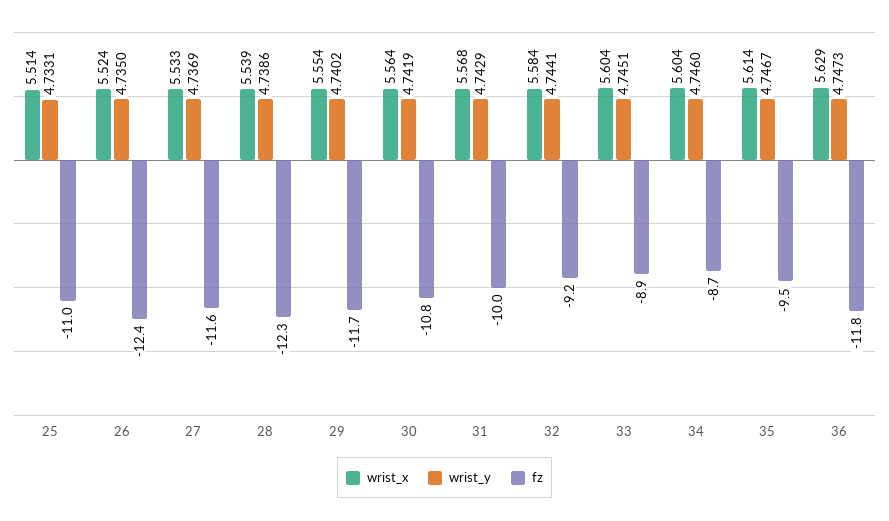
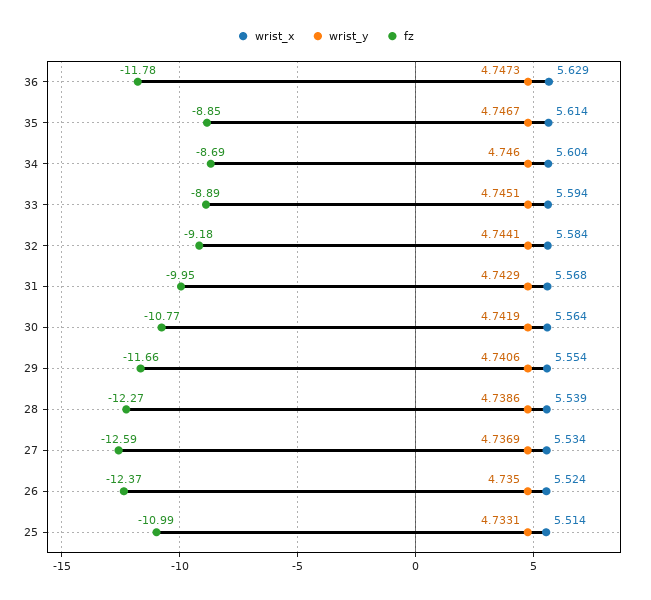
  {
    "wrist_x": {
      "25": 5.514,
      "26": 5.524,
-     "27": 5.533,
+     "27": 5.534,
      "28": 5.539,
      "29": 5.554,
      "30": 5.564,
      "31": 5.568,
      "32": 5.584,
-     "33": 5.604,
+     "33": 5.594,
      "34": 5.604,
      "35": 5.614,
      "36": 5.629
    },
    "wrist_y": {
      "25": 4.7331,
      "26": 4.735,
      "27": 4.7369,
      "28": 4.7386,
-     "29": 4.7402,
+     "29": 4.7406,
      "30": 4.7419,
      "31": 4.7429,
      "32": 4.7441,
      "33": 4.7451,
      "34": 4.746,
      "35": 4.7467,
      "36": 4.7473
    },
    "fz": {
      "25": -10.99,
      "26": -12.37,
-     "27": -11.6,
+     "27": -12.59,
      "28": -12.27,
      "29": -11.66,
      "30": -10.77,
      "31": -9.95,
      "32": -9.18,
      "33": -8.89,
      "34": -8.69,
-     "35": -9.5,
+     "35": -8.85,
      "36": -11.78
    }
  }

